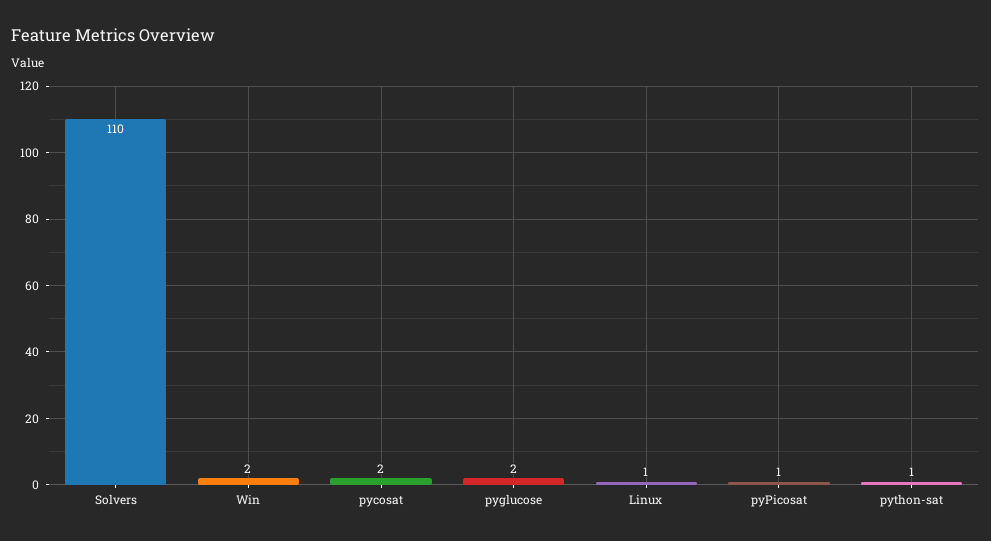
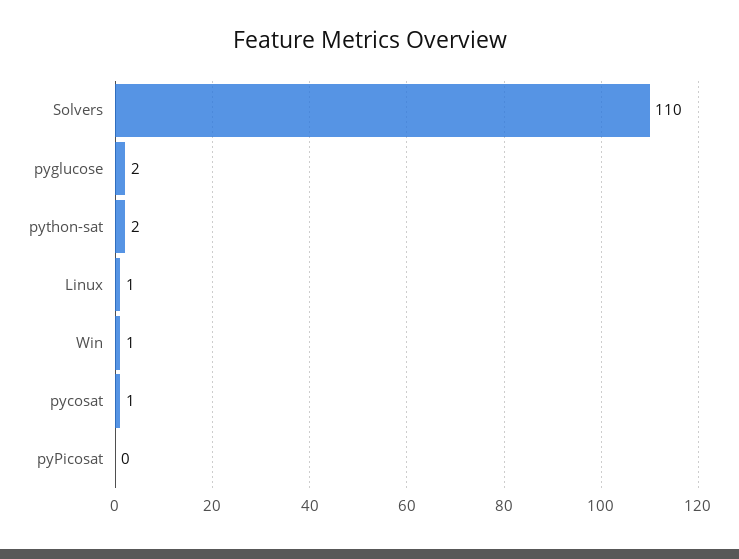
  {
    "Solvers": 110,
-   "Win": 2,
+   "Win": 1,
-   "pycosat": 2,
+   "pycosat": 1,
    "pyglucose": 2,
    "Linux": 1,
-   "pyPicosat": 1,
+   "pyPicosat": 0,
-   "python-sat": 1
+   "python-sat": 2
  }

